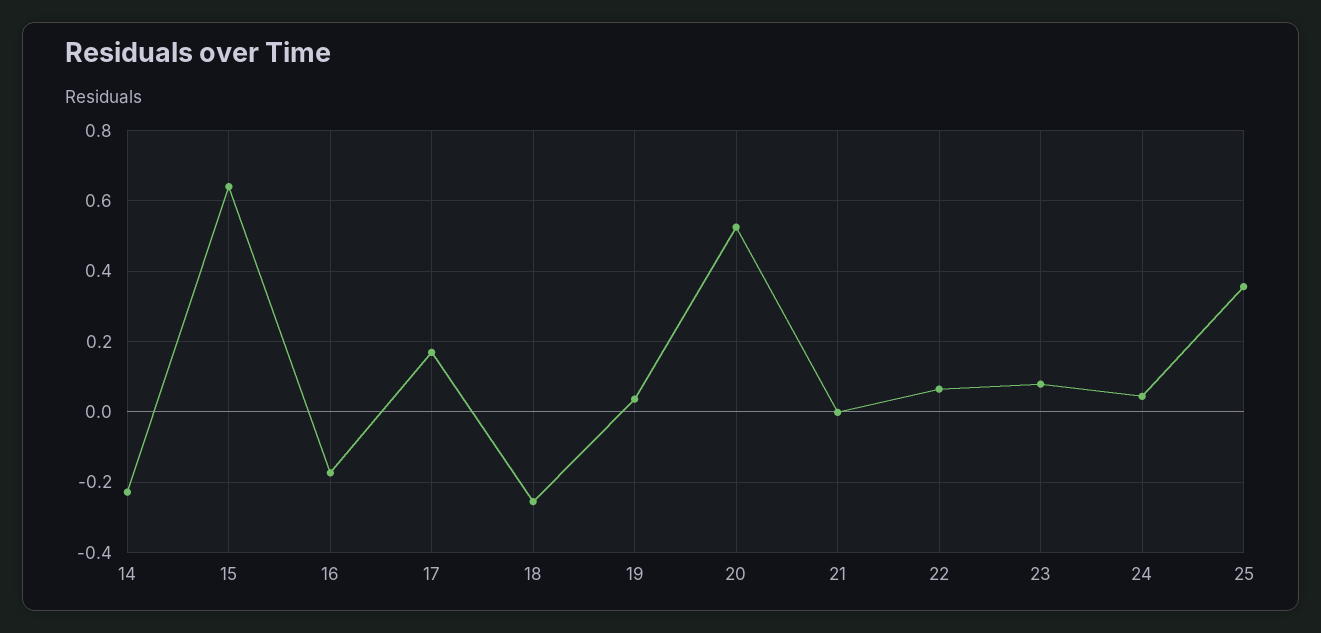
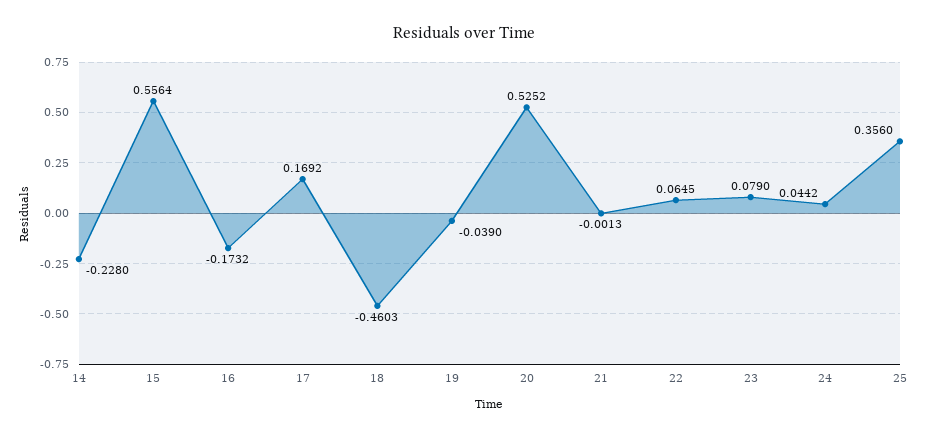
  {
    "14": -0.228,
-   "15": 0.64,
+   "15": 0.5564,
    "16": -0.1732,
    "17": 0.1692,
-   "18": -0.26,
+   "18": -0.4603,
-   "19": 0.04,
+   "19": -0.039,
    "20": 0.5252,
    "21": -0.0013,
    "22": 0.0645,
    "23": 0.079,
    "24": 0.0442,
    "25": 0.356
  }

